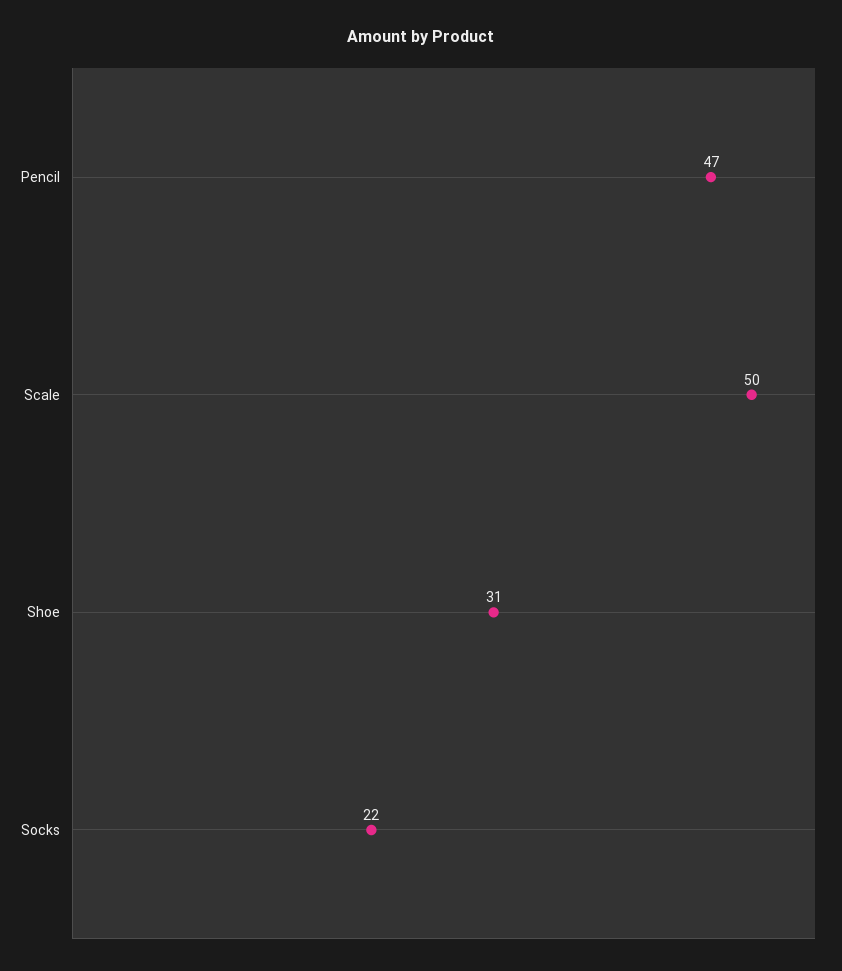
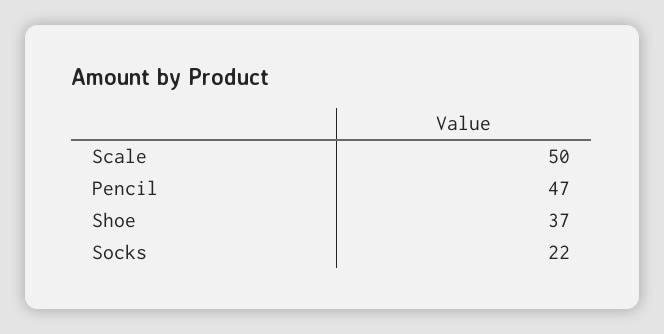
  {
    "Pencil": 47,
    "Scale": 50,
-   "Shoe": 31,
+   "Shoe": 37,
    "Socks": 22
  }

